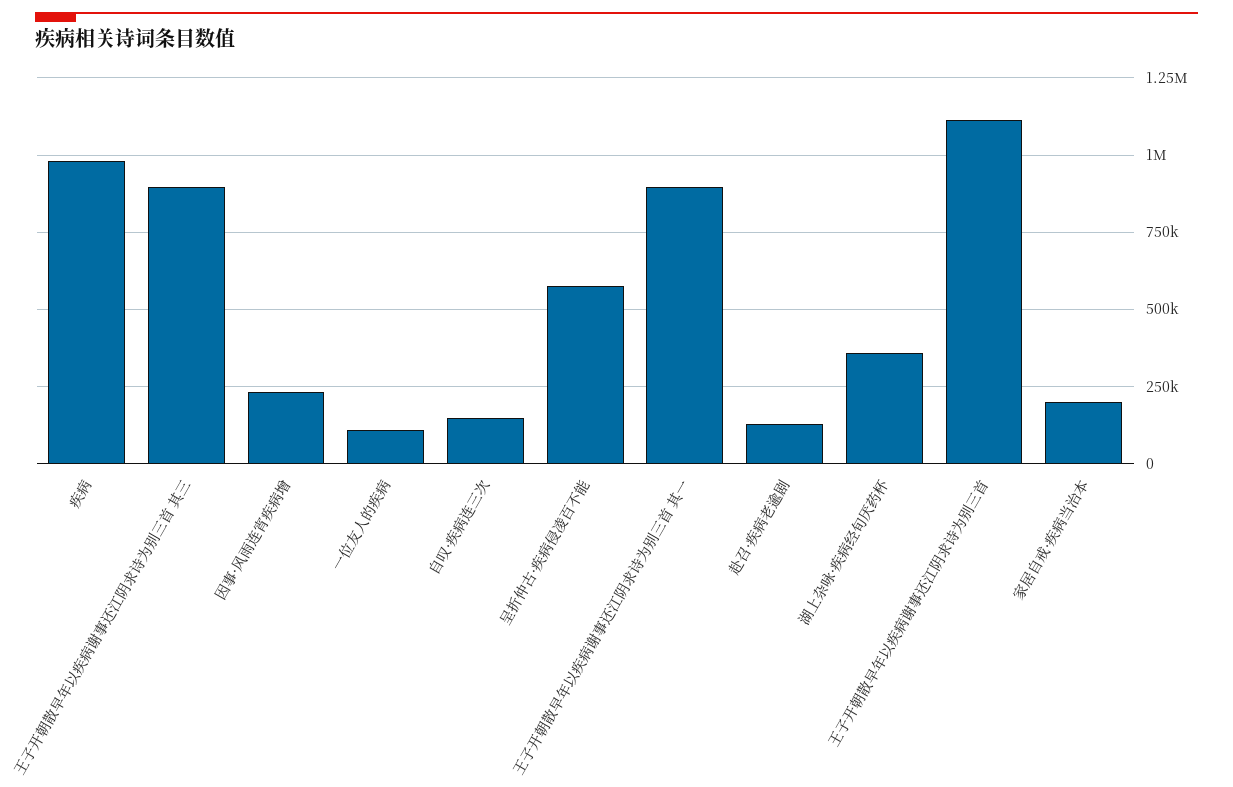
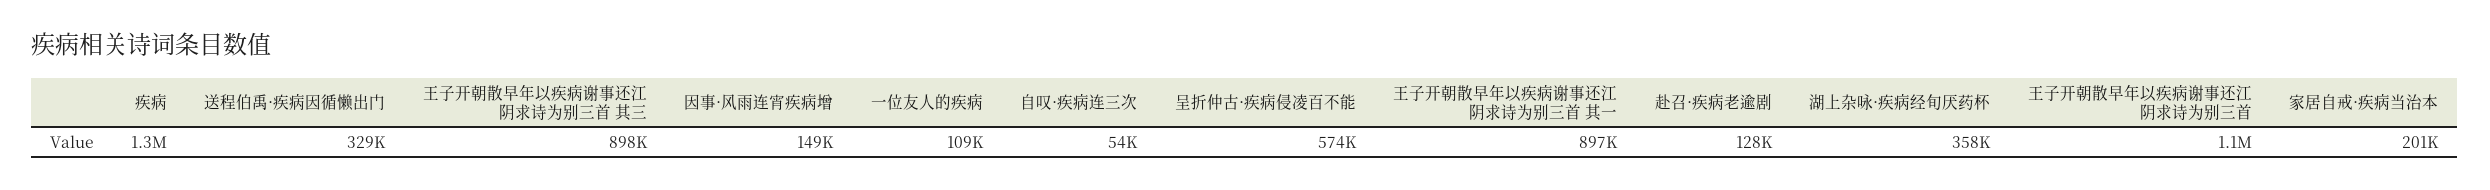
  {
-   "疾病": 975000,
+   "疾病": 1300000,
    "王子开朝散早年以疾病谢事还江阴求诗为别三首 其三": 898000,
-   "因事·风雨连宵疾病增": 225000,
+   "因事·风雨连宵疾病增": 149000,
    "一位友人的疾病": 109000,
-   "自叹·疾病连三次": 150000,
+   "自叹·疾病连三次": 54000,
    "呈折仲古·疾病侵凌百不能": 574000,
    "王子开朝散早年以疾病谢事还江阴求诗为别三首 其一": 897000,
    "赴召·疾病老逾剧": 128000,
    "湖上杂咏·疾病经旬厌药杯": 358000,
    "王子开朝散早年以疾病谢事还江阴求诗为别三首": 1100000,
-   "家居自戒·疾病当治本": 201000
+   "家居自戒·疾病当治本": 201000,
+   "送程伯禹·疾病因循懒出门": 329000
  }

